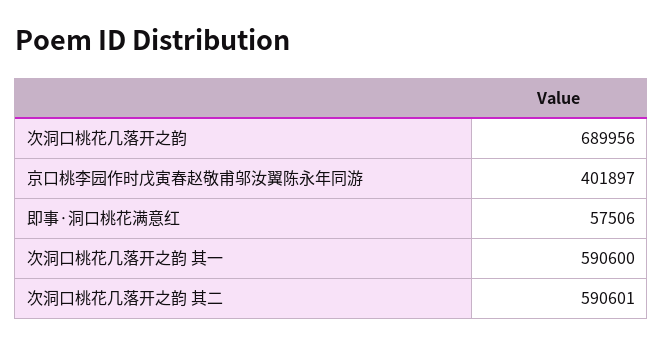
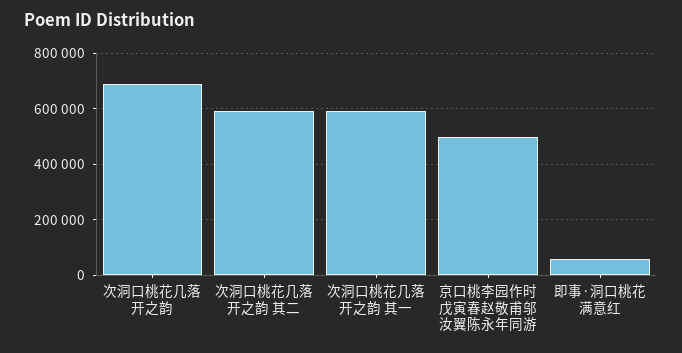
  {
    "次洞口桃花几落开之韵": 689956,
-   "京口桃李园作时戊寅春赵敬甫邬汝翼陈永年同游": 401897,
+   "京口桃李园作时戊寅春赵敬甫邬汝翼陈永年同游": 500000,
    "即事·洞口桃花满意红": 57506,
    "次洞口桃花几落开之韵 其一": 590600,
    "次洞口桃花几落开之韵 其二": 590601
  }

